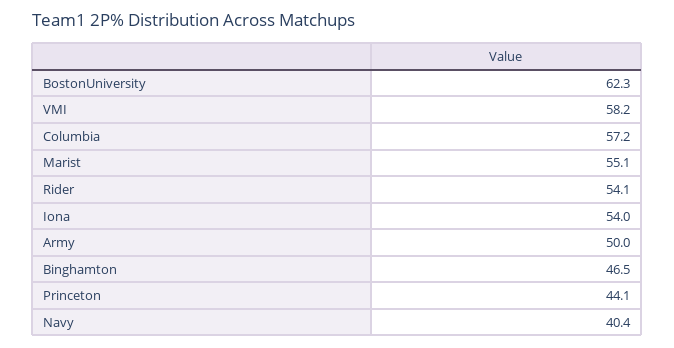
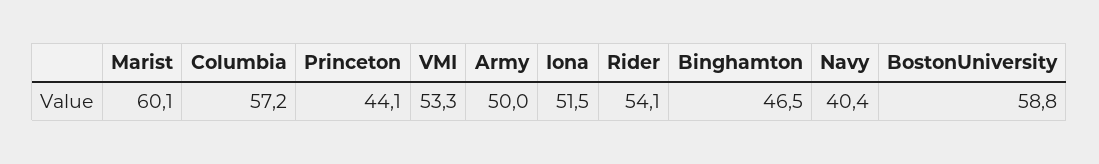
  {
-   "BostonUniversity": 62.3,
+   "BostonUniversity": 58.8,
-   "VMI": 58.2,
+   "VMI": 53.3,
    "Columbia": 57.2,
-   "Marist": 55.1,
+   "Marist": 60.1,
    "Rider": 54.1,
-   "Iona": 54,
+   "Iona": 51.5,
    "Army": 50,
    "Binghamton": 46.5,
    "Princeton": 44.1,
    "Navy": 40.4
  }

